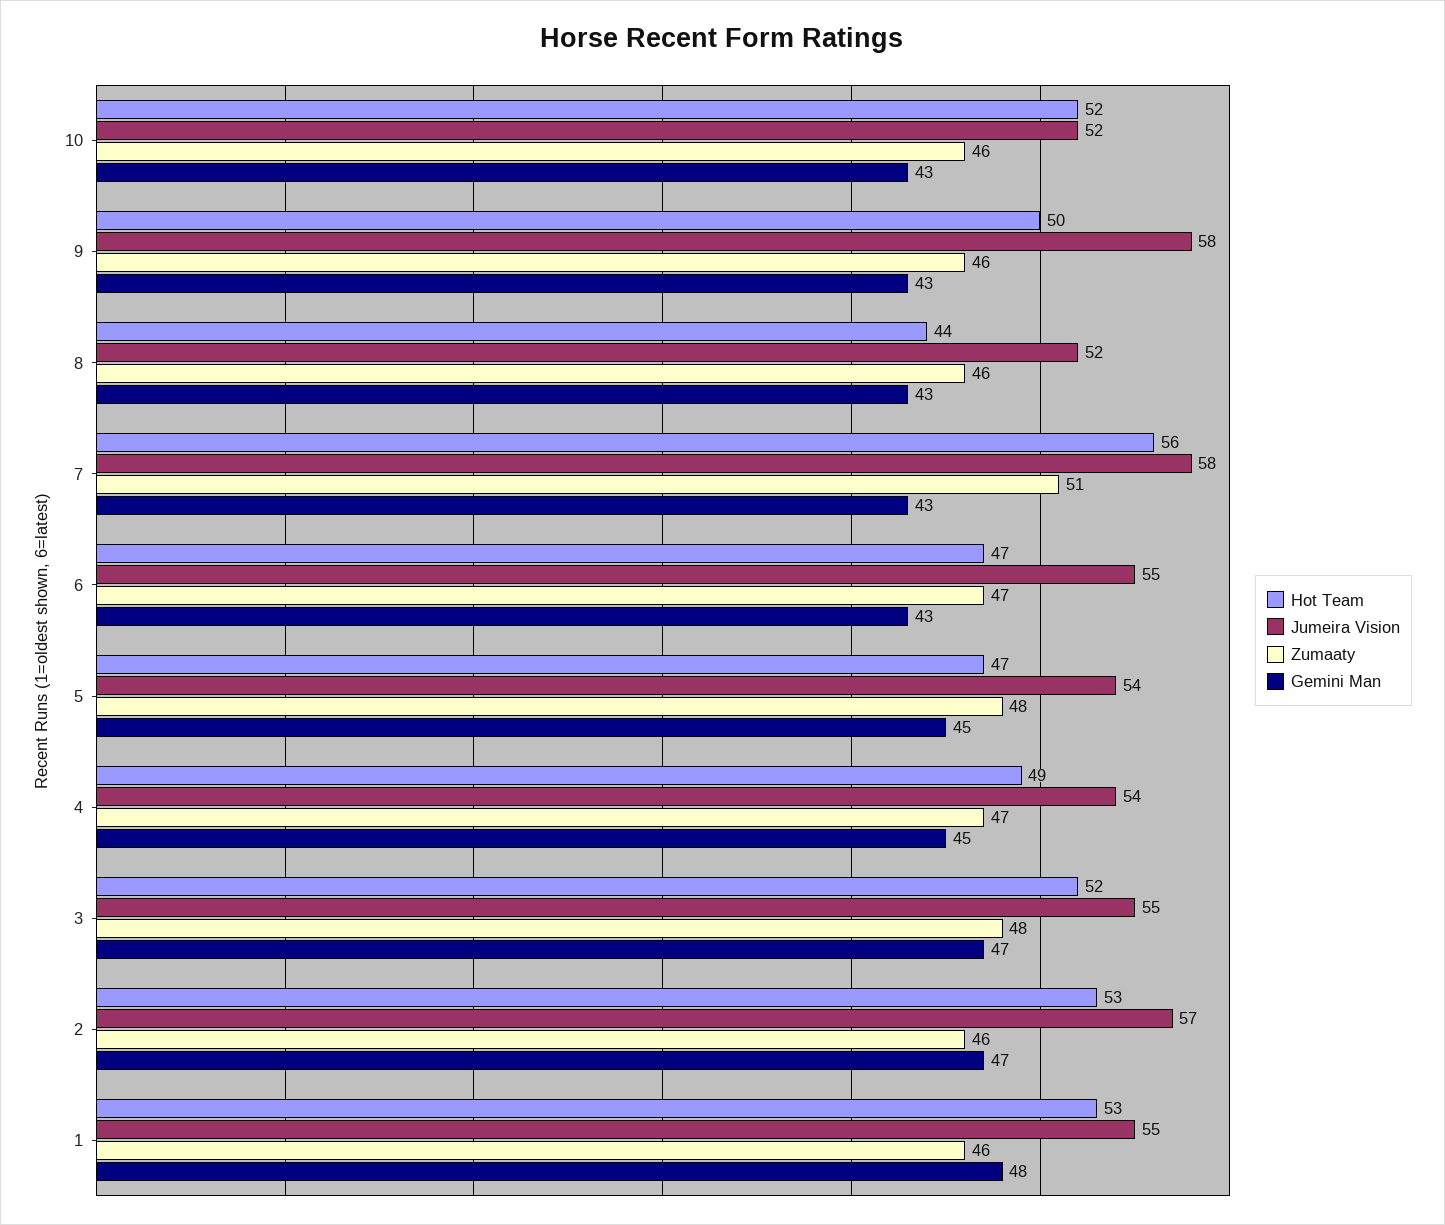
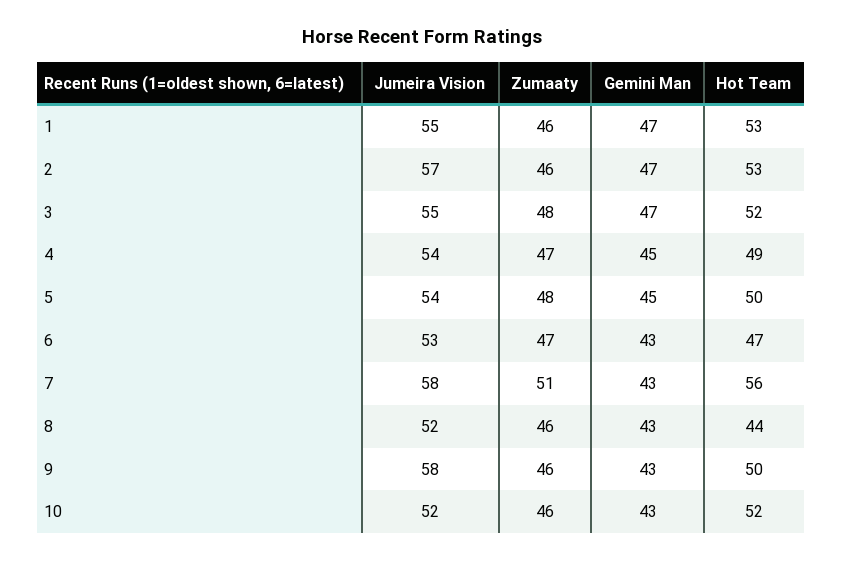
  {
    "Hot Team": {
      "10": 52,
      "9": 50,
      "8": 44,
      "7": 56,
      "6": 47,
-     "5": 47,
+     "5": 50,
      "4": 49,
      "3": 52,
      "2": 53,
      "1": 53
    },
    "Jumeira Vision": {
      "10": 52,
      "9": 58,
      "8": 52,
      "7": 58,
-     "6": 55,
+     "6": 53,
      "5": 54,
      "4": 54,
      "3": 55,
      "2": 57,
      "1": 55
    },
    "Zumaaty": {
      "10": 46,
      "9": 46,
      "8": 46,
      "7": 51,
      "6": 47,
      "5": 48,
      "4": 47,
      "3": 48,
      "2": 46,
      "1": 46
    },
    "Gemini Man": {
      "10": 43,
      "9": 43,
      "8": 43,
      "7": 43,
      "6": 43,
      "5": 45,
      "4": 45,
      "3": 47,
      "2": 47,
-     "1": 48
+     "1": 47
    }
  }

